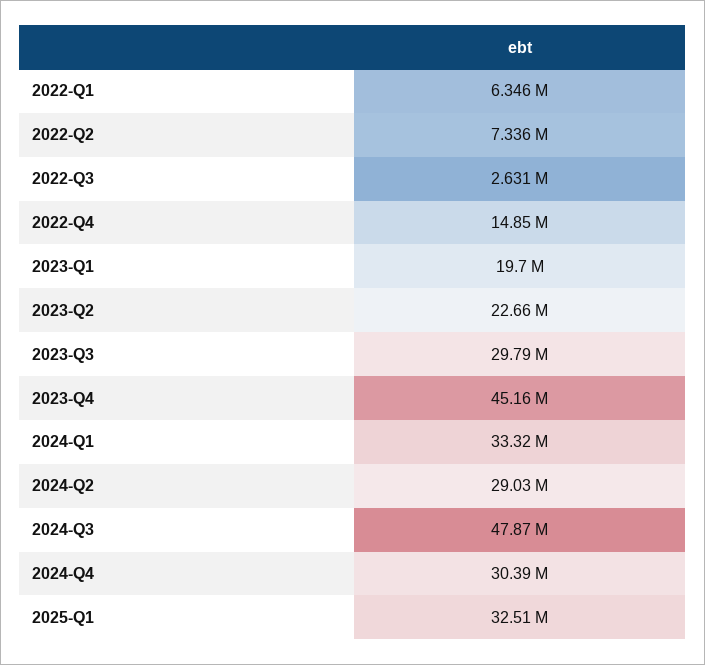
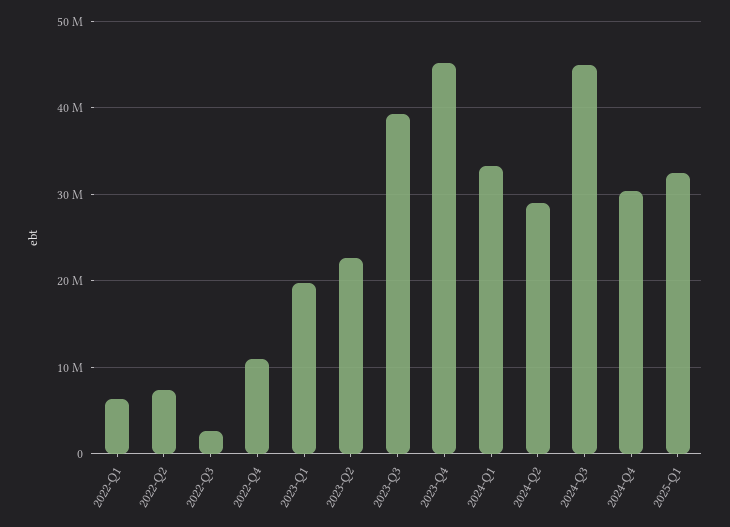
  {
    "2022-Q1": 6346000,
    "2022-Q2": 7336000,
    "2022-Q3": 2631000,
-   "2022-Q4": 14850000,
+   "2022-Q4": 11000000,
    "2023-Q1": 19700000,
    "2023-Q2": 22660000,
-   "2023-Q3": 29790000,
+   "2023-Q3": 39000000,
    "2023-Q4": 45160000,
    "2024-Q1": 33320000,
    "2024-Q2": 29030000,
-   "2024-Q3": 47870000,
+   "2024-Q3": 45000000,
    "2024-Q4": 30390000,
    "2025-Q1": 32510000
  }

